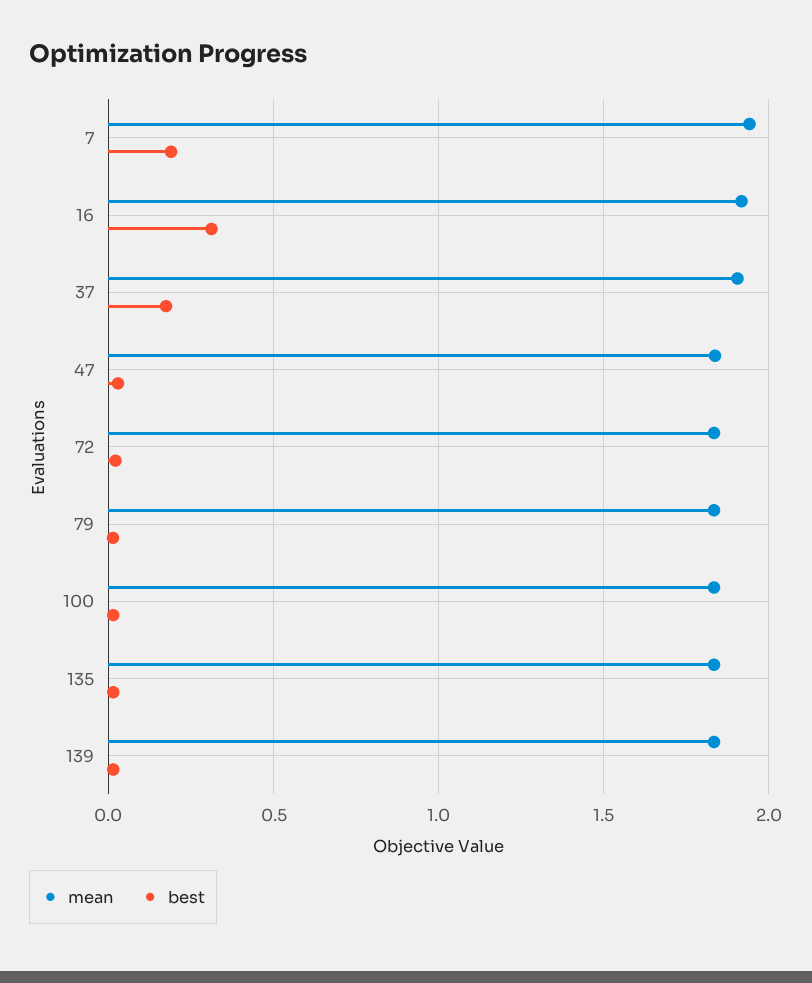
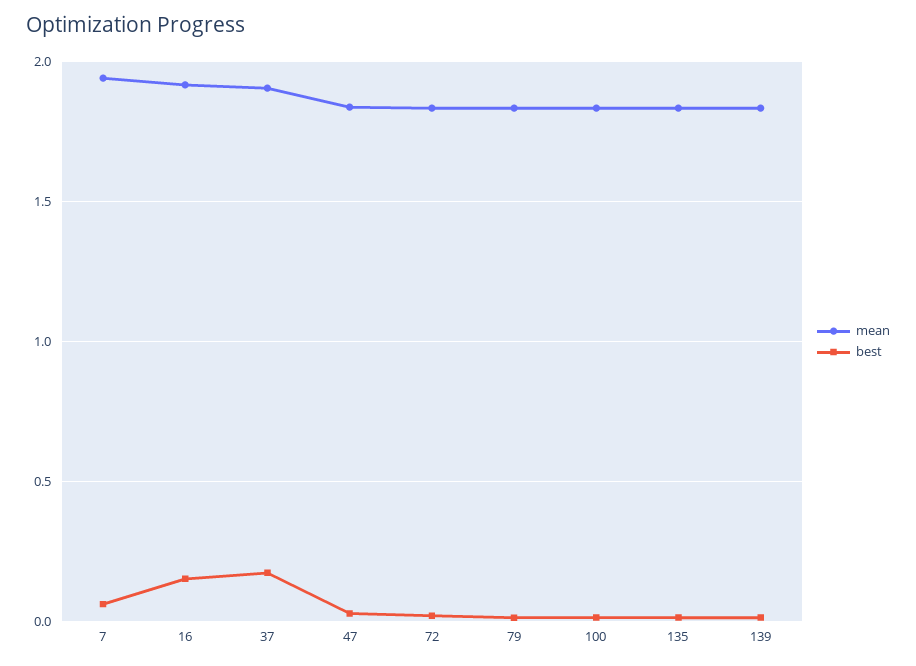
  {
    "mean": {
      "7": 1.95,
      "16": 1.9,
      "37": 1.9,
      "47": 1.85,
      "72": 1.85,
      "79": 1.85,
      "100": 1.85,
      "135": 1.85,
      "139": 1.85
    },
    "best": {
-     "7": 0.2,
+     "7": 0.05,
-     "16": 0.3,
+     "16": 0.15,
      "37": 0.15,
      "47": 0.05,
      "72": 0,
      "79": 0,
      "100": 0,
      "135": 0,
      "139": 0
    }
  }

